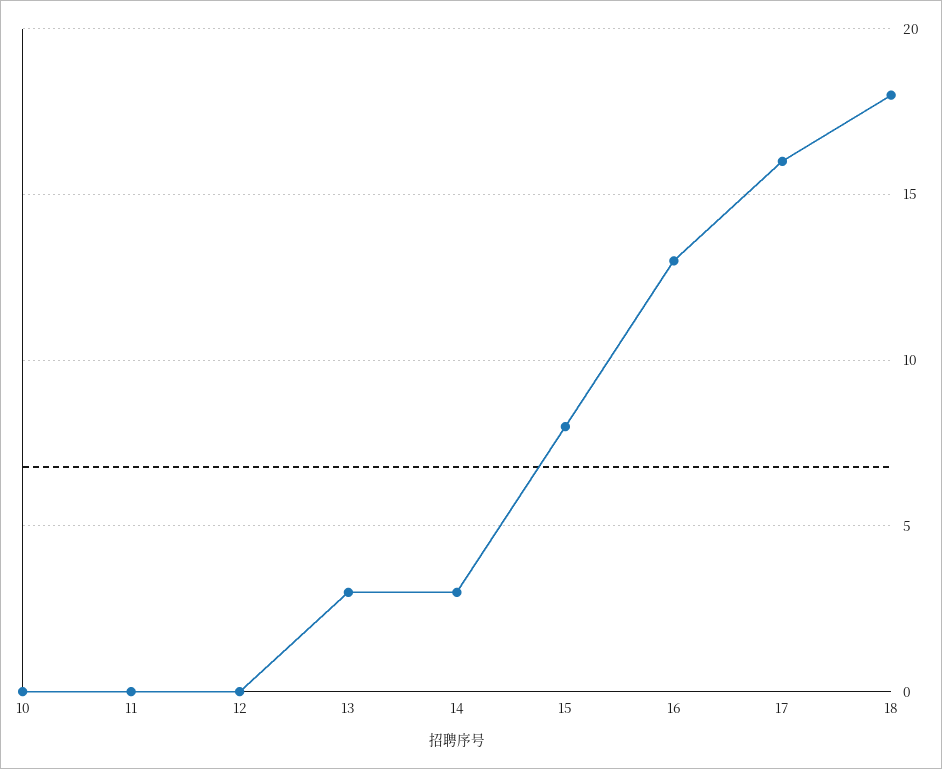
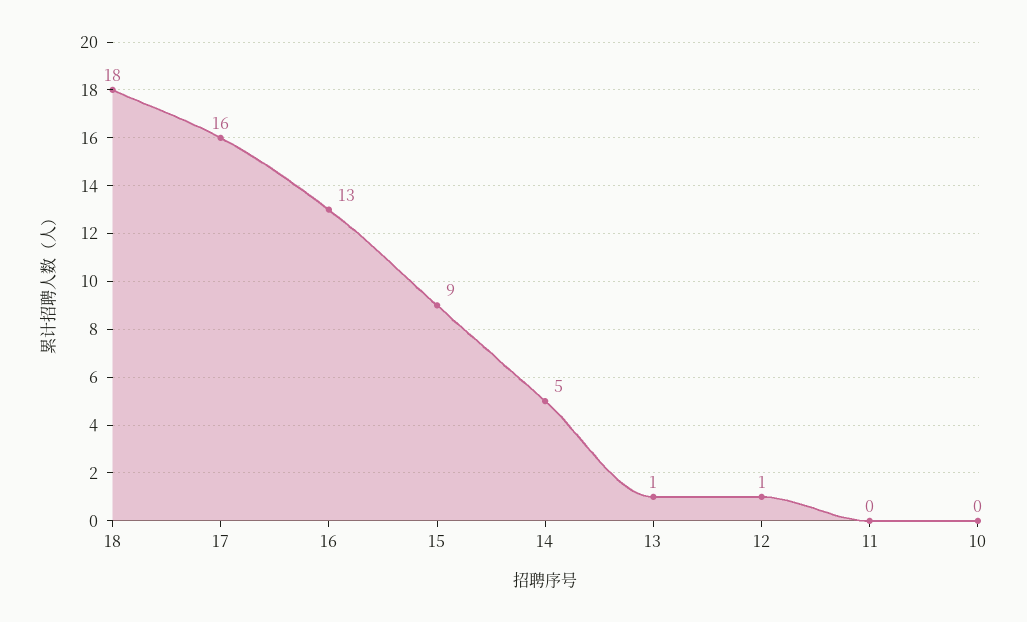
  {
    "10": 0,
    "11": 0,
-   "12": 0,
+   "12": 1,
-   "13": 3,
+   "13": 1,
-   "14": 3,
+   "14": 5,
-   "15": 8,
+   "15": 9,
    "16": 13,
    "17": 16,
    "18": 18
  }

